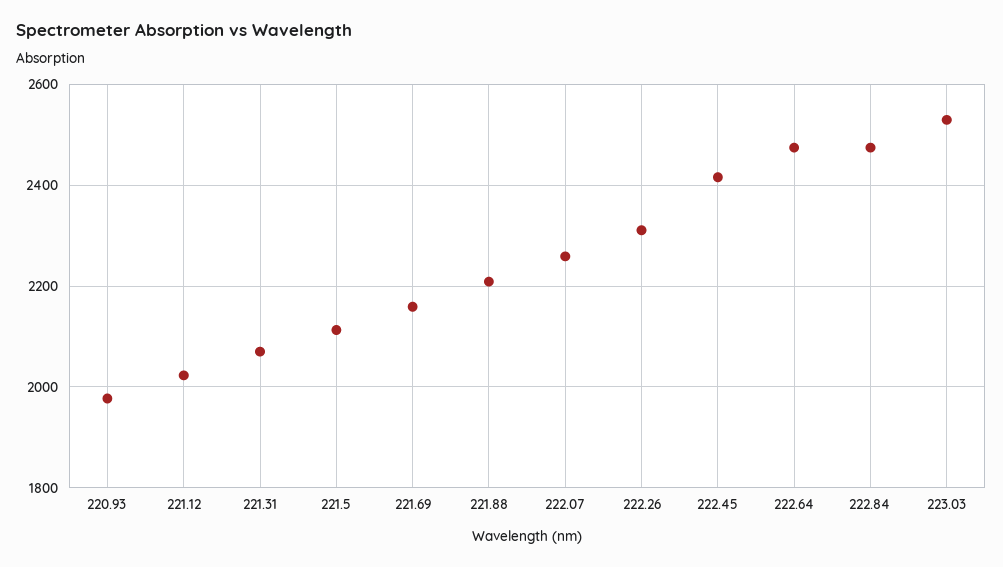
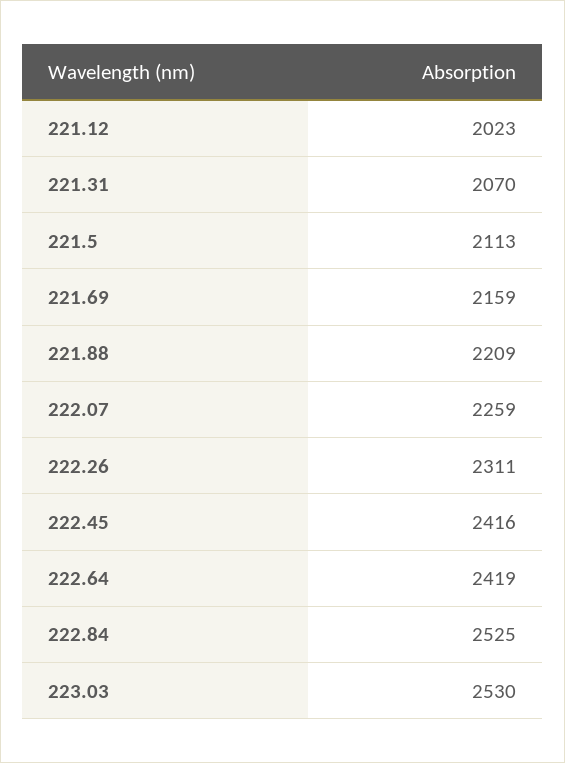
  {
-   "220.93": 1980,
    "221.12": 2023,
    "221.31": 2070,
    "221.5": 2113,
    "221.69": 2159,
    "221.88": 2209,
    "222.07": 2259,
    "222.26": 2311,
    "222.45": 2416,
-   "222.64": 2480,
+   "222.64": 2419,
-   "222.84": 2480,
+   "222.84": 2525,
    "223.03": 2530
  }

